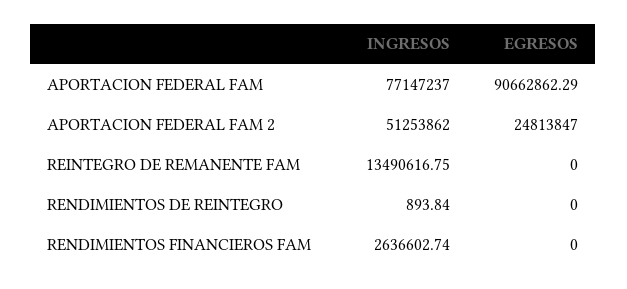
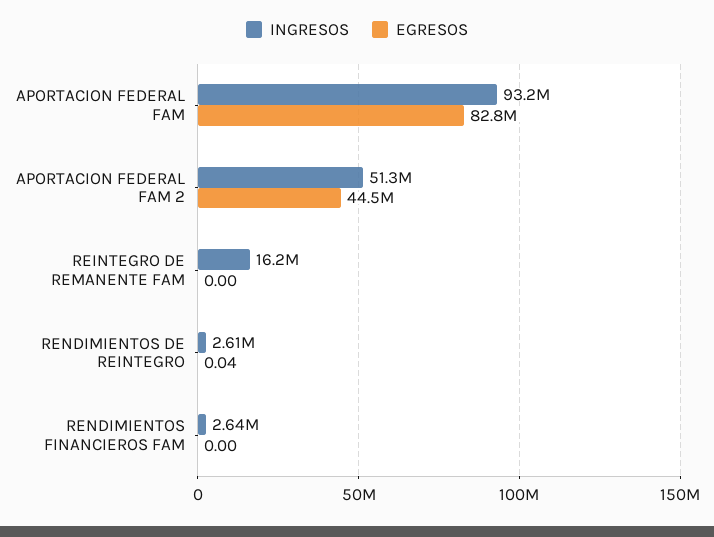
  {
    "INGRESOS": {
-     "APORTACION FEDERAL FAM": 77147237,
+     "APORTACION FEDERAL FAM": 93200000,
      "APORTACION FEDERAL FAM 2": 51253862,
-     "REINTEGRO DE REMANENTE FAM": 13490616.75,
+     "REINTEGRO DE REMANENTE FAM": 16200000,
-     "RENDIMIENTOS DE REINTEGRO": 893.84,
+     "RENDIMIENTOS DE REINTEGRO": 2610000,
      "RENDIMIENTOS FINANCIEROS FAM": 2636602.74
    },
    "EGRESOS": {
-     "APORTACION FEDERAL FAM": 90662862.29,
+     "APORTACION FEDERAL FAM": 82800000,
-     "APORTACION FEDERAL FAM 2": 24813847,
+     "APORTACION FEDERAL FAM 2": 44500000,
      "REINTEGRO DE REMANENTE FAM": 0,
-     "RENDIMIENTOS DE REINTEGRO": 0,
+     "RENDIMIENTOS DE REINTEGRO": 0.04,
      "RENDIMIENTOS FINANCIEROS FAM": 0
    }
  }

